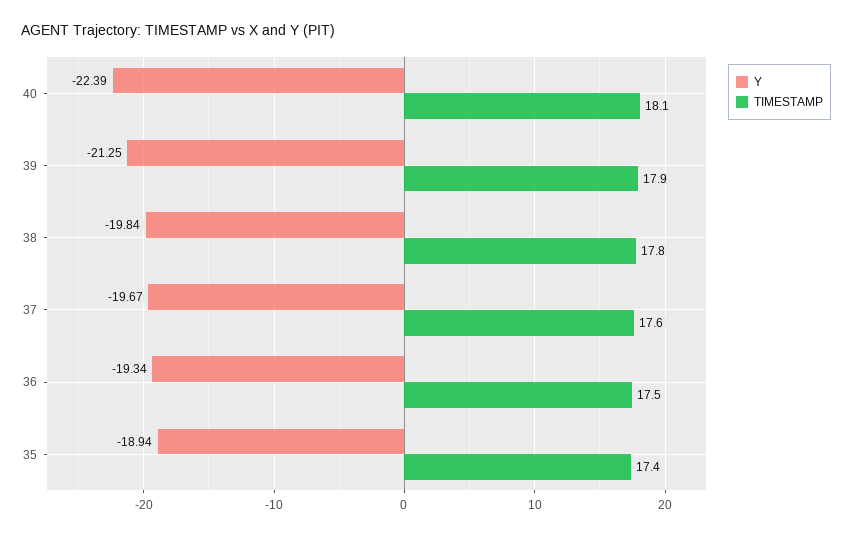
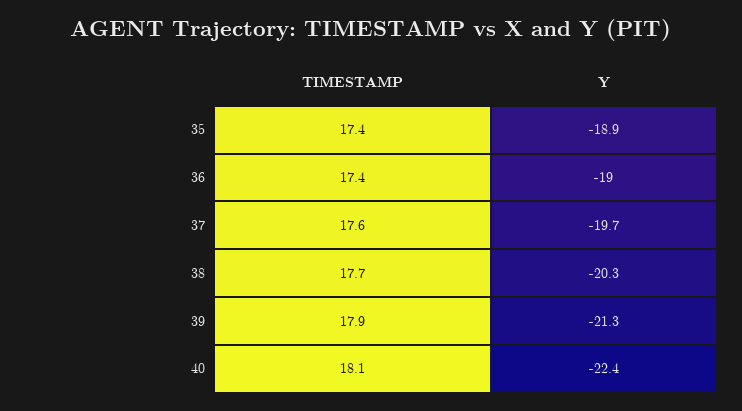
  {
    "Y": {
      "40": -22.39,
      "39": -21.25,
-     "38": -19.84,
+     "38": -20.3,
      "37": -19.67,
-     "36": -19.34,
+     "36": -19,
      "35": -18.94
    },
    "TIMESTAMP": {
      "40": 18.1,
      "39": 17.9,
-     "38": 17.8,
+     "38": 17.7,
      "37": 17.6,
-     "36": 17.5,
+     "36": 17.4,
      "35": 17.4
    }
  }

